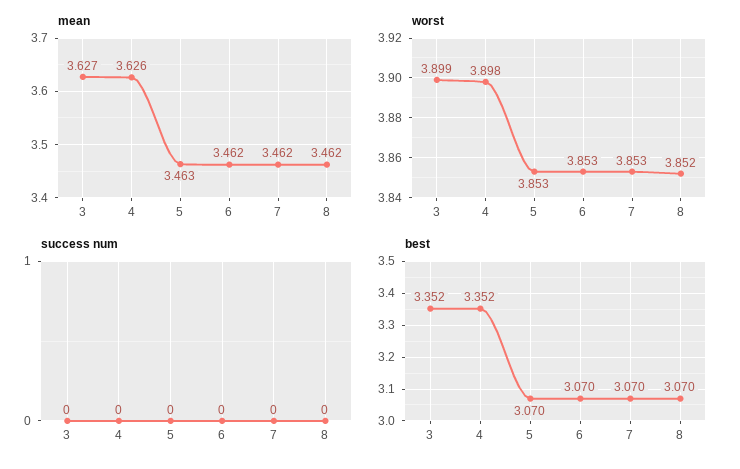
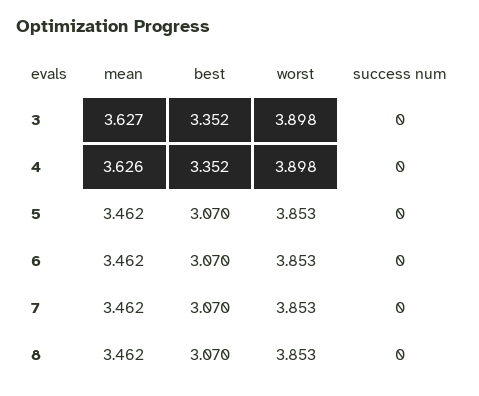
  {
    "mean": {
      "3": 3.627,
      "4": 3.626,
-     "5": 3.463,
+     "5": 3.462,
      "6": 3.462,
      "7": 3.462,
      "8": 3.462
    },
    "worst": {
-     "3": 3.899,
+     "3": 3.898,
      "4": 3.898,
      "5": 3.853,
      "6": 3.853,
      "7": 3.853,
-     "8": 3.852
+     "8": 3.853
    },
    "success num": {
      "3": 0,
      "4": 0,
      "5": 0,
      "6": 0,
      "7": 0,
      "8": 0
    },
    "best": {
      "3": 3.352,
      "4": 3.352,
      "5": 3.07,
      "6": 3.07,
      "7": 3.07,
      "8": 3.07
    }
  }

